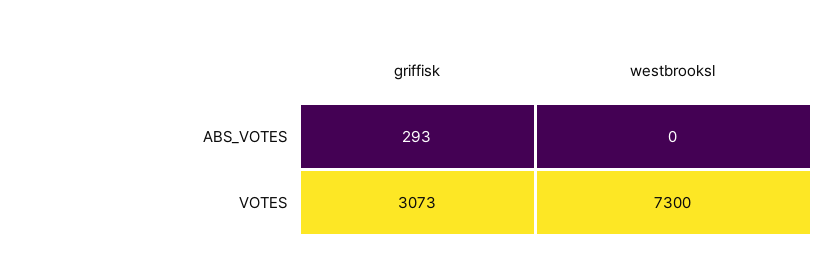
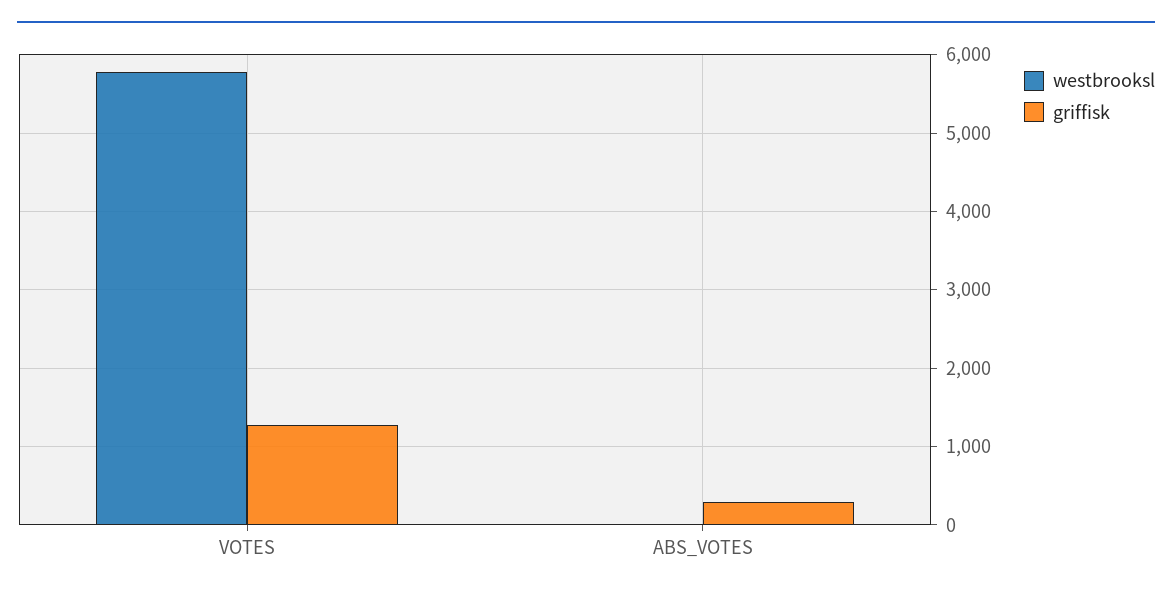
  {
    "griffisk": {
      "ABS_VOTES": 293,
-     "VOTES": 3073
+     "VOTES": 1300
    },
    "westbrooksl": {
      "ABS_VOTES": 0,
-     "VOTES": 7300
+     "VOTES": 5800
    }
  }

